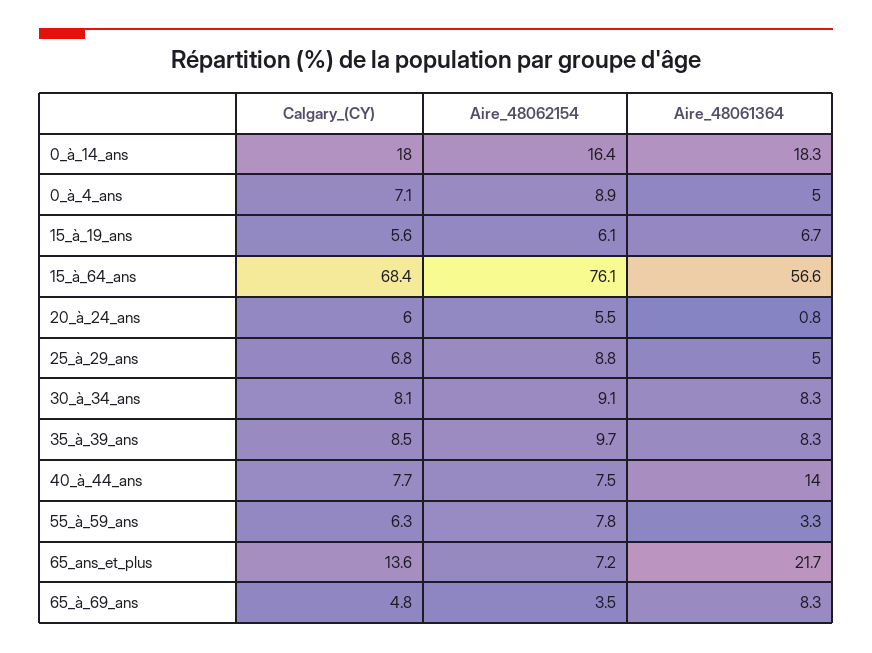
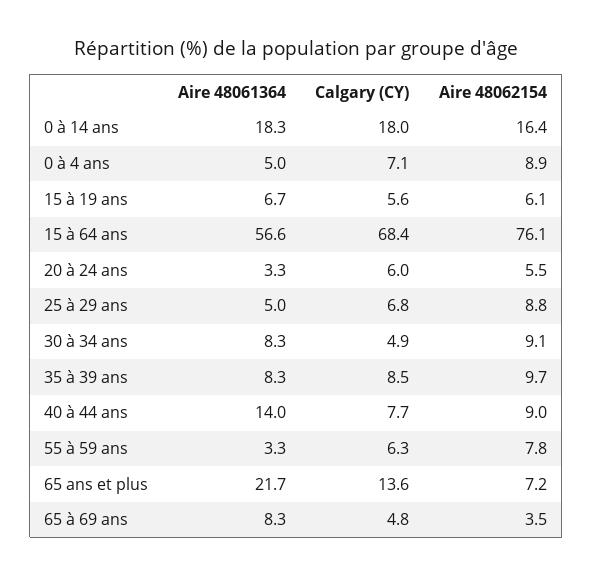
  {
    "Calgary_(CY)": {
      "0_à_14_ans": 18,
      "0_à_4_ans": 7.1,
      "15_à_19_ans": 5.6,
      "15_à_64_ans": 68.4,
      "20_à_24_ans": 6,
      "25_à_29_ans": 6.8,
-     "30_à_34_ans": 8.1,
+     "30_à_34_ans": 4.9,
      "35_à_39_ans": 8.5,
      "40_à_44_ans": 7.7,
      "55_à_59_ans": 6.3,
      "65_ans_et_plus": 13.6,
      "65_à_69_ans": 4.8
    },
    "Aire_48062154": {
      "0_à_14_ans": 16.4,
      "0_à_4_ans": 8.9,
      "15_à_19_ans": 6.1,
      "15_à_64_ans": 76.1,
      "20_à_24_ans": 5.5,
      "25_à_29_ans": 8.8,
      "30_à_34_ans": 9.1,
      "35_à_39_ans": 9.7,
-     "40_à_44_ans": 7.5,
+     "40_à_44_ans": 9,
      "55_à_59_ans": 7.8,
      "65_ans_et_plus": 7.2,
      "65_à_69_ans": 3.5
    },
    "Aire_48061364": {
      "0_à_14_ans": 18.3,
      "0_à_4_ans": 5,
      "15_à_19_ans": 6.7,
      "15_à_64_ans": 56.6,
-     "20_à_24_ans": 0.8,
+     "20_à_24_ans": 3.3,
      "25_à_29_ans": 5,
      "30_à_34_ans": 8.3,
      "35_à_39_ans": 8.3,
      "40_à_44_ans": 14,
      "55_à_59_ans": 3.3,
      "65_ans_et_plus": 21.7,
      "65_à_69_ans": 8.3
    }
  }

